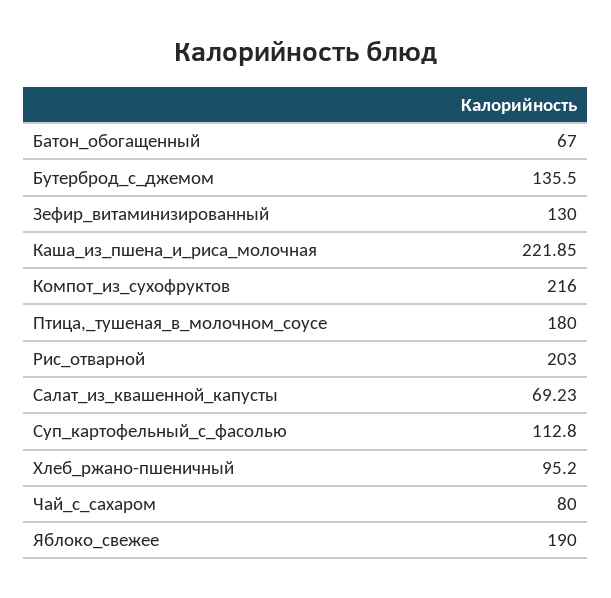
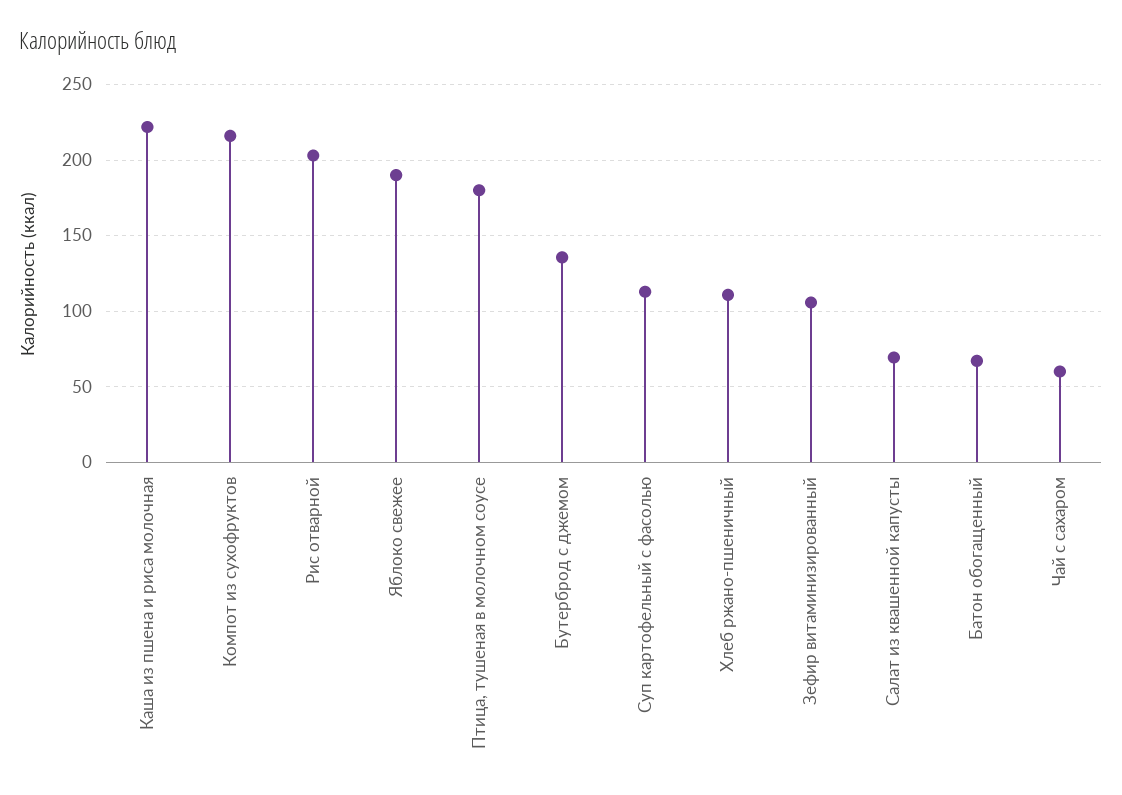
  {
    "Батон_обогащенный": 67,
    "Бутерброд_с_джемом": 135.5,
-   "Зефир_витаминизированный": 130,
+   "Зефир_витаминизированный": 105,
    "Каша_из_пшена_и_риса_молочная": 221.85,
    "Компот_из_сухофруктов": 216,
    "Птица,_тушеная_в_молочном_соусе": 180,
    "Рис_отварной": 203,
    "Салат_из_квашенной_капусты": 69.23,
    "Суп_картофельный_с_фасолью": 112.8,
-   "Хлеб_ржано-пшеничный": 95.2,
+   "Хлеб_ржано-пшеничный": 110,
-   "Чай_с_сахаром": 80,
+   "Чай_с_сахаром": 60,
    "Яблоко_свежее": 190
  }

